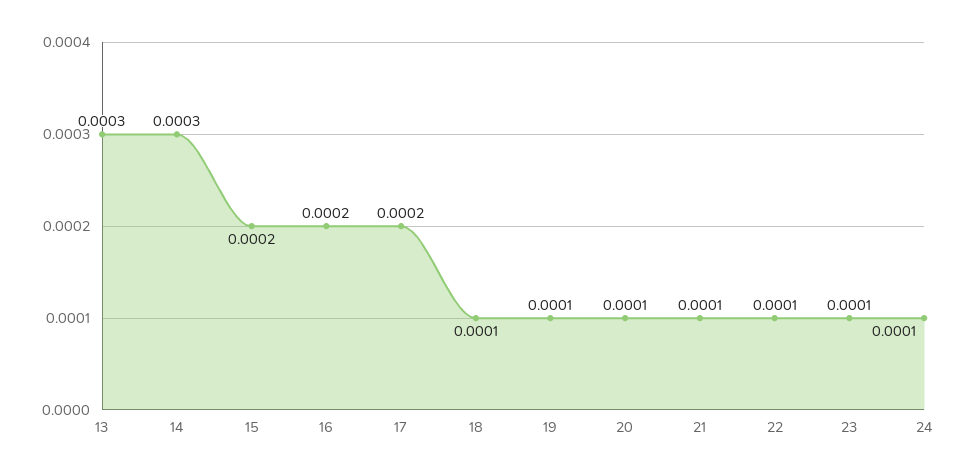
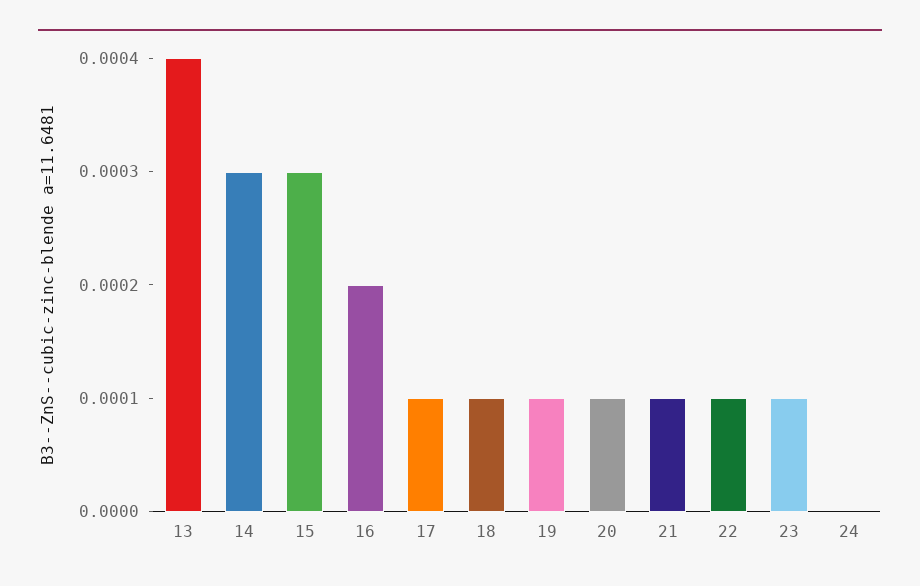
  {
-   "13": 0.0003,
+   "13": 0.0004,
    "14": 0.0003,
-   "15": 0.0002,
+   "15": 0.0003,
    "16": 0.0002,
-   "17": 0.0002,
+   "17": 0.0001,
    "18": 0.0001,
    "19": 0.0001,
    "20": 0.0001,
    "21": 0.0001,
    "22": 0.0001,
    "23": 0.0001,
-   "24": 0.0001
+   "24": 0
  }

